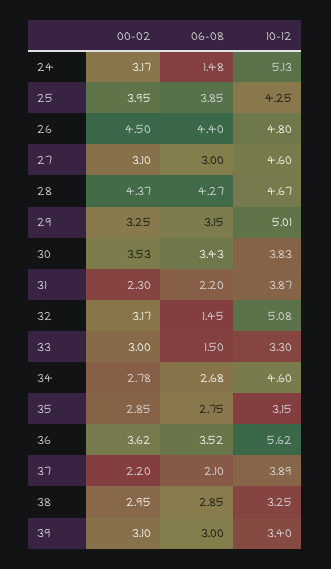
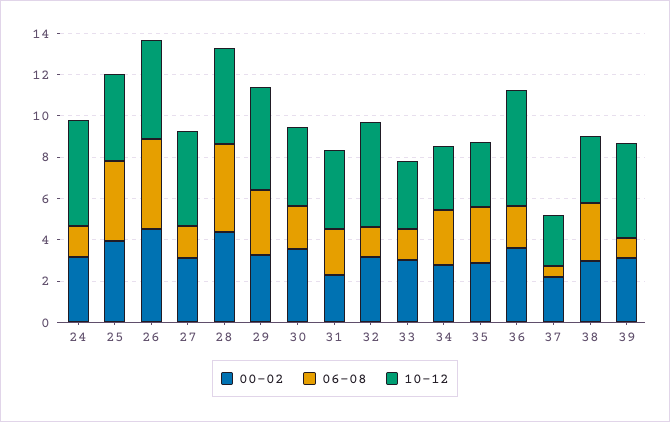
  {
    "00-02": {
      "24": 3.17,
      "25": 3.95,
      "26": 4.5,
      "27": 3.1,
      "28": 4.37,
      "29": 3.25,
      "30": 3.53,
      "31": 2.3,
      "32": 3.17,
      "33": 3,
      "34": 2.78,
      "35": 2.85,
      "36": 3.62,
      "37": 2.2,
      "38": 2.95,
      "39": 3.1
    },
    "06-08": {
      "24": 1.48,
      "25": 3.85,
      "26": 4.4,
-     "27": 3,
+     "27": 1.5,
      "28": 4.27,
      "29": 3.15,
-     "30": 3.43,
+     "30": 2,
      "31": 2.2,
      "32": 1.45,
      "33": 1.5,
      "34": 2.68,
      "35": 2.75,
-     "36": 3.52,
+     "36": 2,
-     "37": 2.1,
+     "37": 0.5,
      "38": 2.85,
-     "39": 3
+     "39": 1
    },
    "10-12": {
      "24": 5.13,
      "25": 4.25,
      "26": 4.8,
      "27": 4.6,
      "28": 4.67,
      "29": 5.01,
      "30": 3.83,
      "31": 3.87,
      "32": 5.08,
      "33": 3.3,
-     "34": 4.6,
+     "34": 3,
      "35": 3.15,
      "36": 5.62,
-     "37": 3.89,
+     "37": 2.5,
      "38": 3.25,
-     "39": 3.4
+     "39": 4.5
    }
  }

